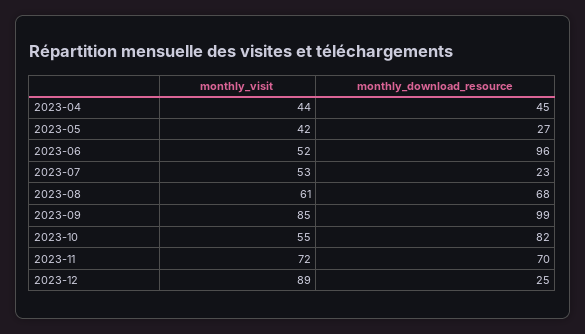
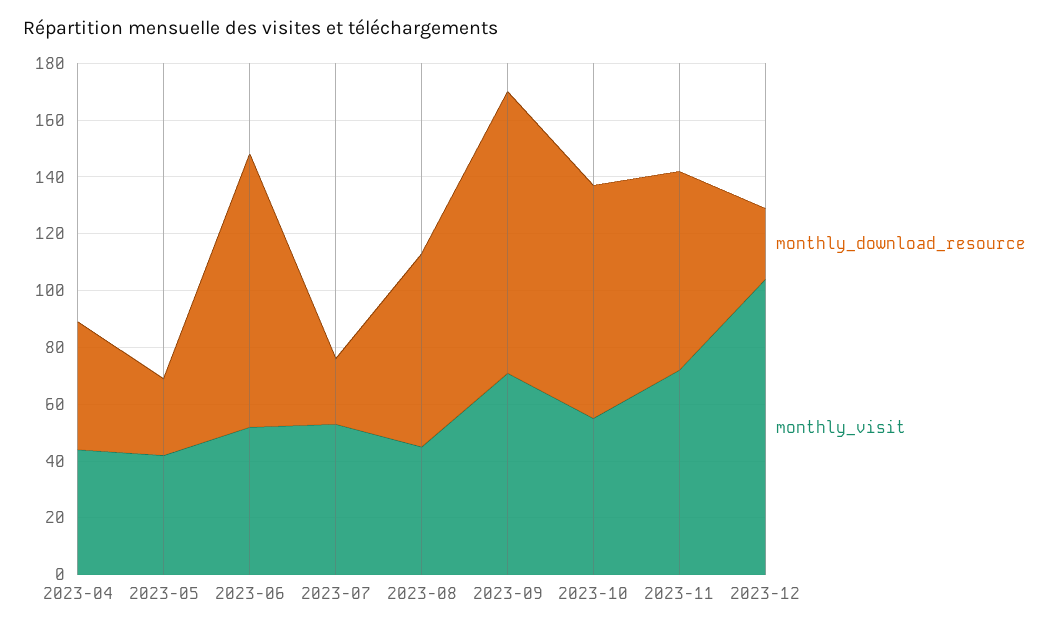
  {
    "monthly_visit": {
      "2023-04": 44,
      "2023-05": 42,
      "2023-06": 52,
      "2023-07": 53,
-     "2023-08": 61,
+     "2023-08": 45,
-     "2023-09": 85,
+     "2023-09": 70,
      "2023-10": 55,
      "2023-11": 72,
-     "2023-12": 89
+     "2023-12": 105
    },
    "monthly_download_resource": {
      "2023-04": 45,
      "2023-05": 27,
      "2023-06": 96,
      "2023-07": 23,
      "2023-08": 68,
      "2023-09": 99,
      "2023-10": 82,
      "2023-11": 70,
      "2023-12": 25
    }
  }

